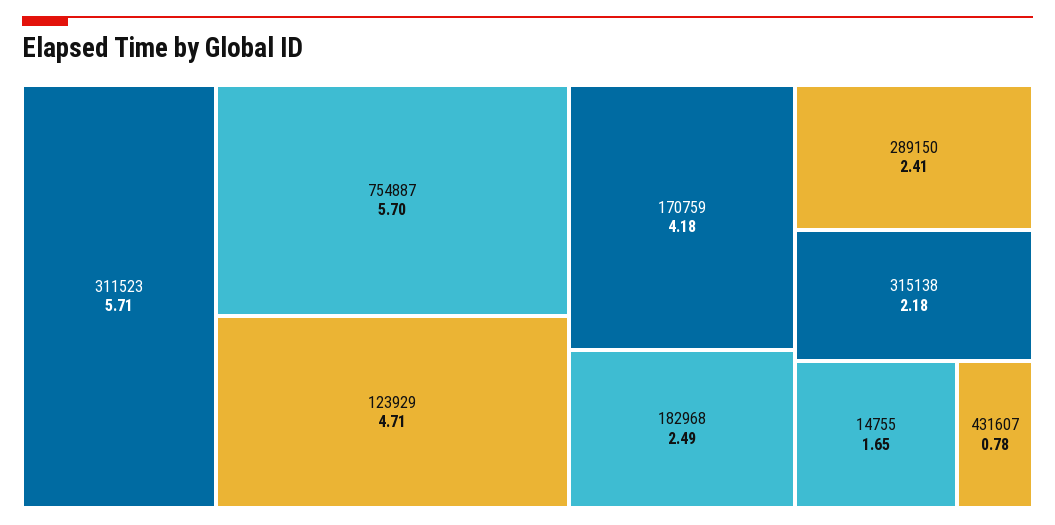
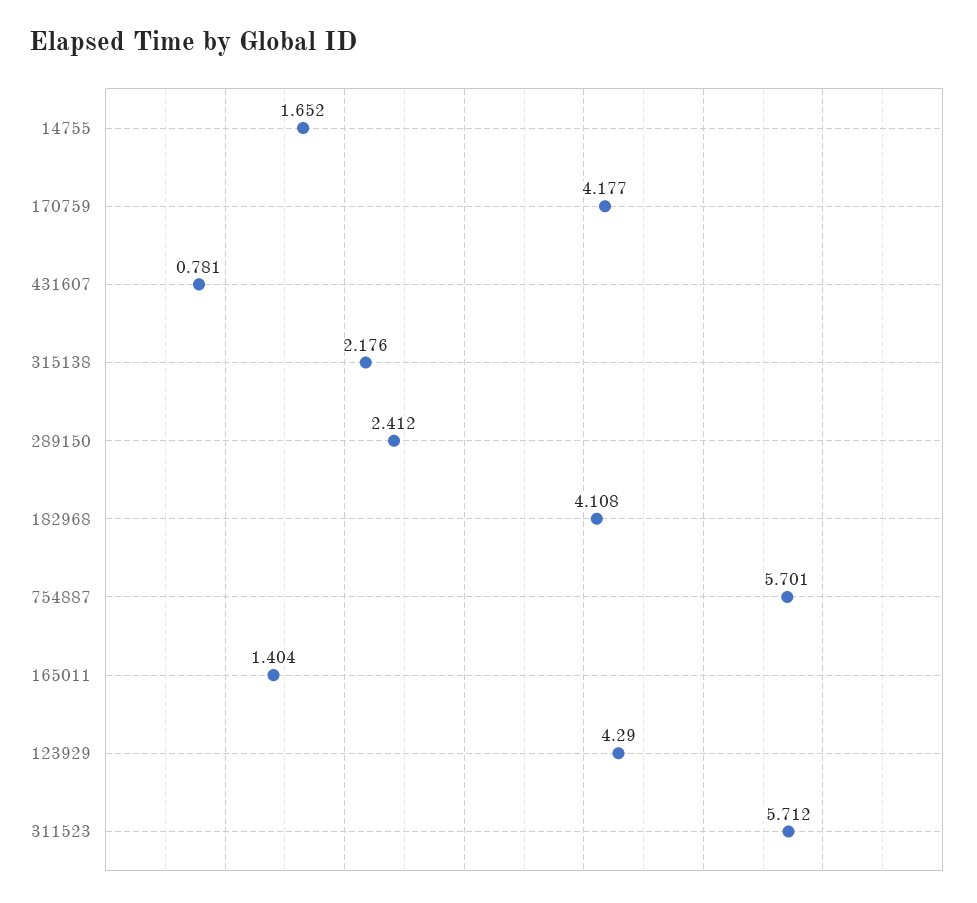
  {
    "311523": 5.712,
    "754887": 5.701,
-   "123929": 4.71,
+   "123929": 4.29,
    "170759": 4.177,
-   "182968": 2.49,
+   "182968": 4.108,
    "289150": 2.412,
    "315138": 2.176,
    "14755": 1.652,
-   "431607": 0.781
+   "431607": 0.781,
+   "165011": 1.404
  }

